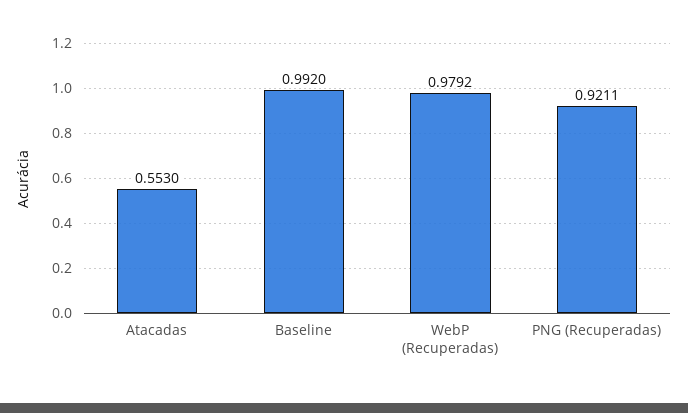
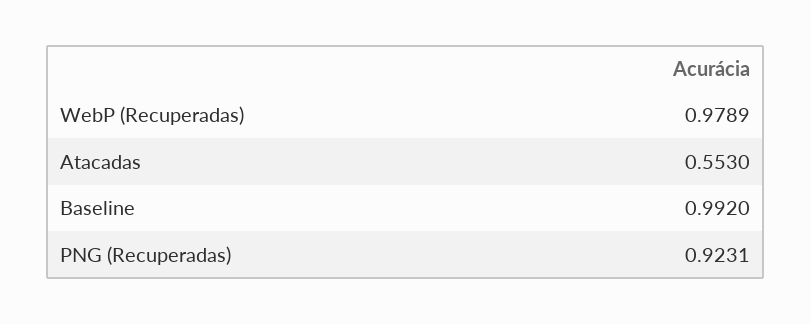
  {
    "Atacadas": 0.553,
    "Baseline": 0.992,
-   "WebP (Recuperadas)": 0.9792,
+   "WebP (Recuperadas)": 0.9789,
-   "PNG (Recuperadas)": 0.9211
+   "PNG (Recuperadas)": 0.9231
  }

